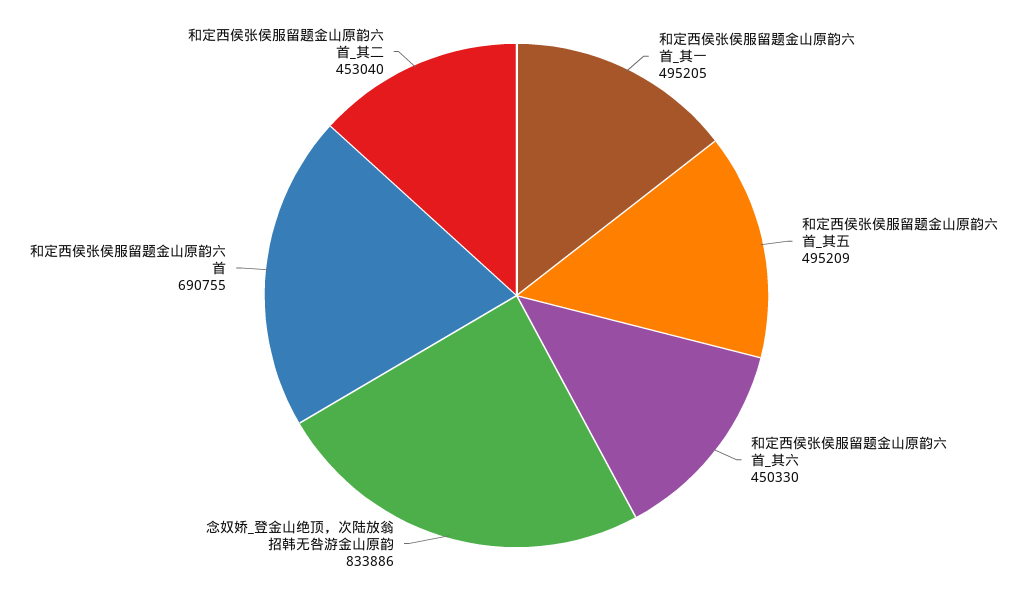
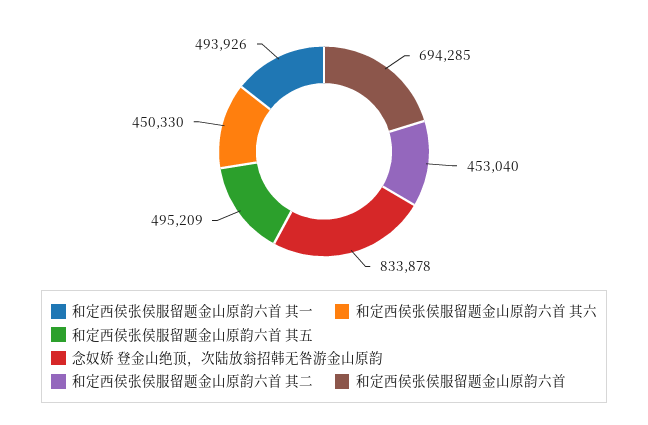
  {
-   "和定西侯张侯服留题金山原韵六首_其一": 495205,
+   "和定西侯张侯服留题金山原韵六首_其一": 493926,
    "和定西侯张侯服留题金山原韵六首_其五": 495209,
    "和定西侯张侯服留题金山原韵六首_其六": 450330,
-   "念奴娇_登金山绝顶，次陆放翁招韩无咎游金山原韵": 833886,
+   "念奴娇_登金山绝顶，次陆放翁招韩无咎游金山原韵": 833878,
-   "和定西侯张侯服留题金山原韵六首": 690755,
+   "和定西侯张侯服留题金山原韵六首": 694285,
    "和定西侯张侯服留题金山原韵六首_其二": 453040
  }

